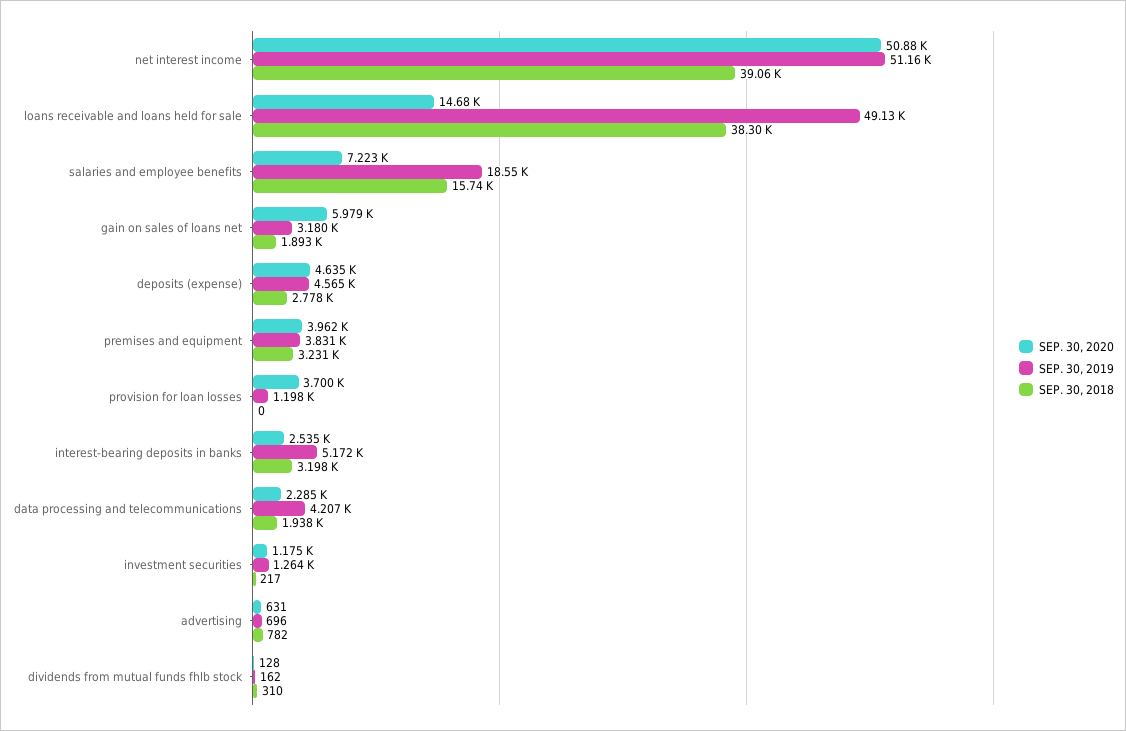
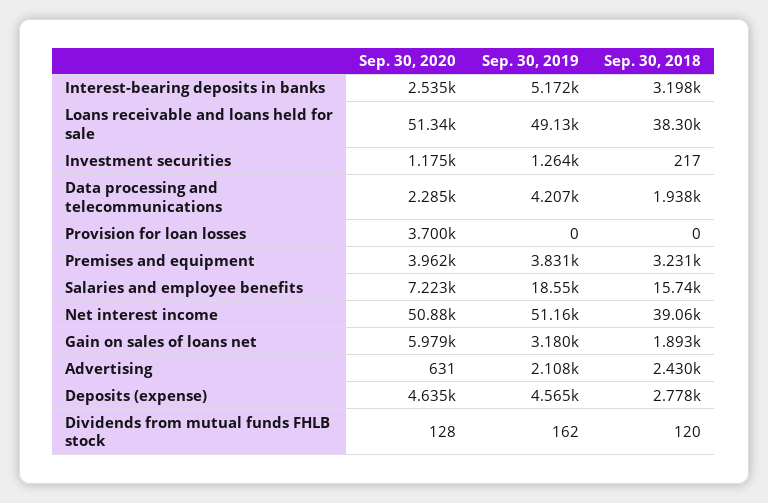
  {
    "SEP. 30, 2020": {
      "net interest income": 50880,
-     "loans receivable and loans held for sale": 14680,
+     "loans receivable and loans held for sale": 51340,
      "salaries and employee benefits": 7223,
      "gain on sales of loans net": 5979,
      "deposits (expense)": 4635,
      "premises and equipment": 3962,
      "provision for loan losses": 3700,
      "interest-bearing deposits in banks": 2535,
      "data processing and telecommunications": 2285,
      "investment securities": 1175,
      "advertising": 631,
      "dividends from mutual funds fhlb stock": 128
    },
    "SEP. 30, 2019": {
      "net interest income": 51160,
      "loans receivable and loans held for sale": 49130,
      "salaries and employee benefits": 18550,
      "gain on sales of loans net": 3180,
      "deposits (expense)": 4565,
      "premises and equipment": 3831,
-     "provision for loan losses": 1198,
+     "provision for loan losses": 0,
      "interest-bearing deposits in banks": 5172,
      "data processing and telecommunications": 4207,
      "investment securities": 1264,
-     "advertising": 696,
+     "advertising": 2108,
      "dividends from mutual funds fhlb stock": 162
    },
    "SEP. 30, 2018": {
      "net interest income": 39060,
      "loans receivable and loans held for sale": 38300,
      "salaries and employee benefits": 15740,
      "gain on sales of loans net": 1893,
      "deposits (expense)": 2778,
      "premises and equipment": 3231,
      "provision for loan losses": 0,
      "interest-bearing deposits in banks": 3198,
      "data processing and telecommunications": 1938,
      "investment securities": 217,
-     "advertising": 782,
+     "advertising": 2430,
-     "dividends from mutual funds fhlb stock": 310
+     "dividends from mutual funds fhlb stock": 120
    }
  }

